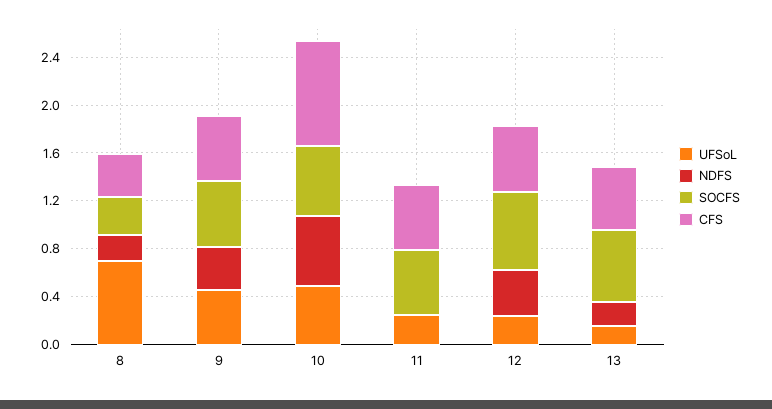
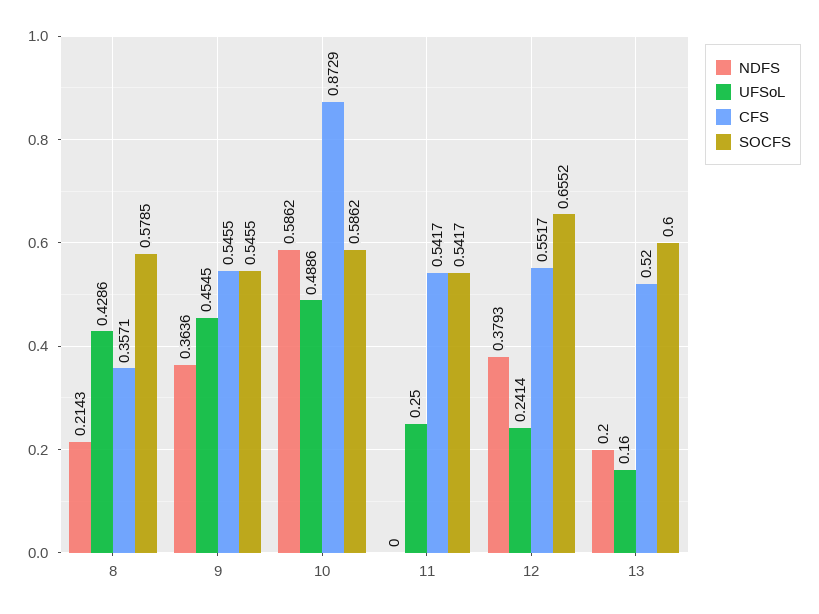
  {
    "UFSoL": {
-     "8": 0.7,
+     "8": 0.4286,
      "9": 0.4545,
      "10": 0.4886,
      "11": 0.25,
      "12": 0.2414,
      "13": 0.16
    },
    "NDFS": {
      "8": 0.2143,
      "9": 0.3636,
      "10": 0.5862,
      "11": 0,
      "12": 0.3793,
      "13": 0.2
    },
    "SOCFS": {
-     "8": 0.3,
+     "8": 0.5785,
      "9": 0.5455,
      "10": 0.5862,
      "11": 0.5417,
      "12": 0.6552,
      "13": 0.6
    },
    "CFS": {
      "8": 0.3571,
      "9": 0.5455,
      "10": 0.8729,
      "11": 0.5417,
      "12": 0.5517,
      "13": 0.52
    }
  }

